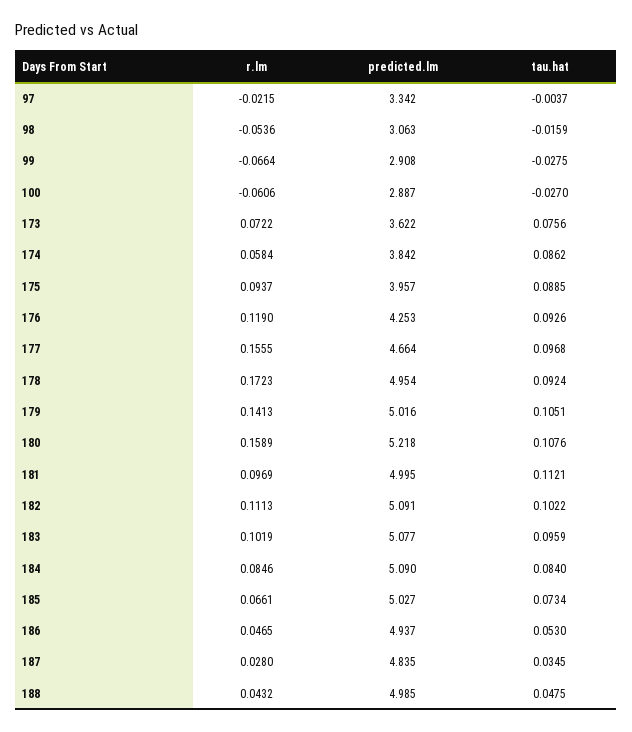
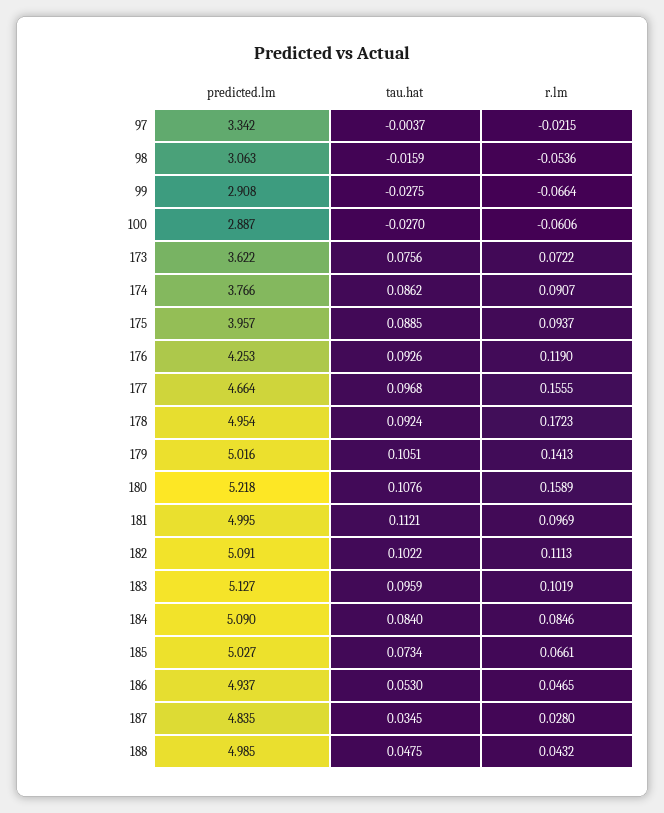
  {
    "r.lm": {
      "97": -0.0215,
      "98": -0.0536,
      "99": -0.0664,
      "100": -0.0606,
      "173": 0.0722,
-     "174": 0.0584,
+     "174": 0.0907,
      "175": 0.0937,
      "176": 0.119,
      "177": 0.1555,
      "178": 0.1723,
      "179": 0.1413,
      "180": 0.1589,
      "181": 0.0969,
      "182": 0.1113,
      "183": 0.1019,
      "184": 0.0846,
      "185": 0.0661,
      "186": 0.0465,
      "187": 0.028,
      "188": 0.0432
    },
    "predicted.lm": {
      "97": 3.342,
      "98": 3.063,
      "99": 2.908,
      "100": 2.887,
      "173": 3.622,
-     "174": 3.842,
+     "174": 3.766,
      "175": 3.957,
      "176": 4.253,
      "177": 4.664,
      "178": 4.954,
      "179": 5.016,
      "180": 5.218,
      "181": 4.995,
      "182": 5.091,
-     "183": 5.077,
+     "183": 5.127,
      "184": 5.09,
      "185": 5.027,
      "186": 4.937,
      "187": 4.835,
      "188": 4.985
    },
    "tau.hat": {
      "97": -0.0037,
      "98": -0.0159,
      "99": -0.0275,
      "100": -0.027,
      "173": 0.0756,
      "174": 0.0862,
      "175": 0.0885,
      "176": 0.0926,
      "177": 0.0968,
      "178": 0.0924,
      "179": 0.1051,
      "180": 0.1076,
      "181": 0.1121,
      "182": 0.1022,
      "183": 0.0959,
      "184": 0.084,
      "185": 0.0734,
      "186": 0.053,
      "187": 0.0345,
      "188": 0.0475
    }
  }

